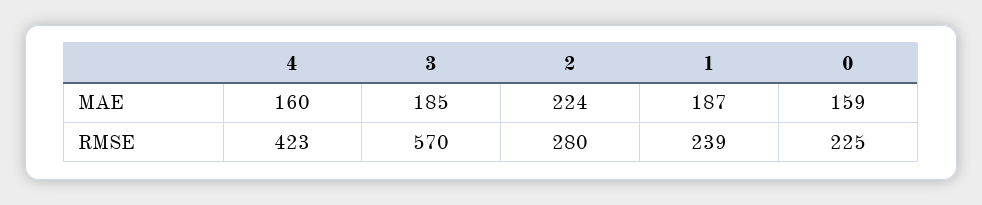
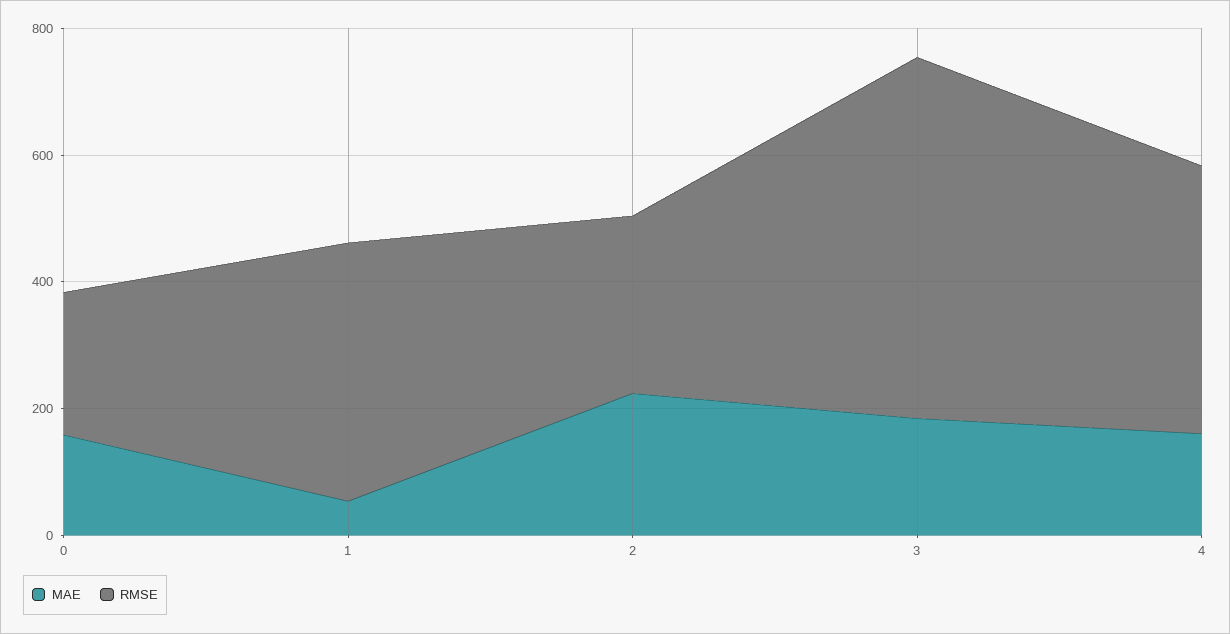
  {
    "MAE": {
      "4": 160,
      "3": 185,
      "2": 224,
-     "1": 187,
+     "1": 50,
      "0": 159
    },
    "RMSE": {
      "4": 423,
      "3": 570,
      "2": 280,
-     "1": 239,
+     "1": 400,
      "0": 225
    }
  }

